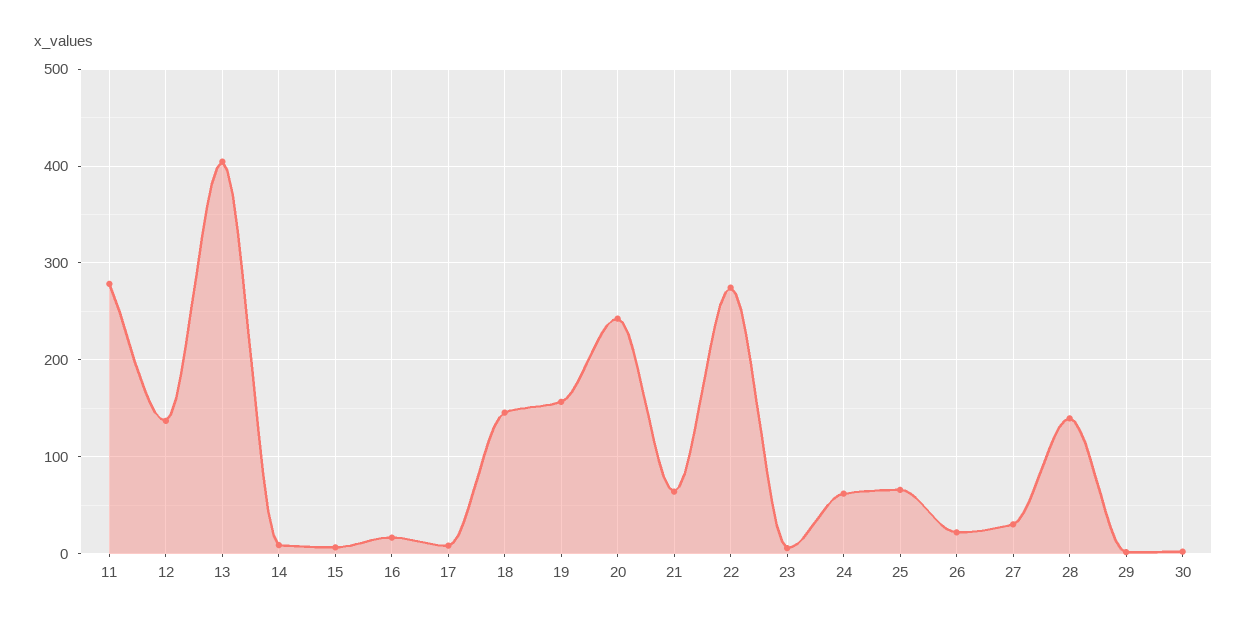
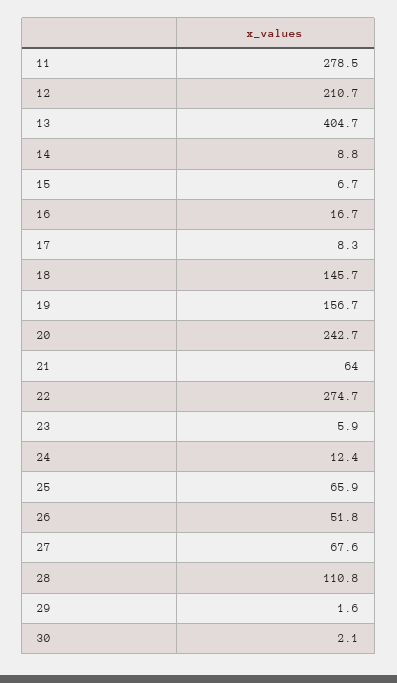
  {
    "11": 278.5,
-   "12": 140,
+   "12": 210.7,
    "13": 404.7,
    "14": 8.8,
    "15": 6.7,
    "16": 16.7,
    "17": 8.3,
    "18": 145.7,
    "19": 156.7,
    "20": 242.7,
    "21": 64,
    "22": 274.7,
    "23": 5.9,
-   "24": 60,
+   "24": 12.4,
    "25": 65.9,
-   "26": 20,
+   "26": 51.8,
-   "27": 30,
+   "27": 67.6,
-   "28": 140,
+   "28": 110.8,
    "29": 1.6,
    "30": 2.1
  }

